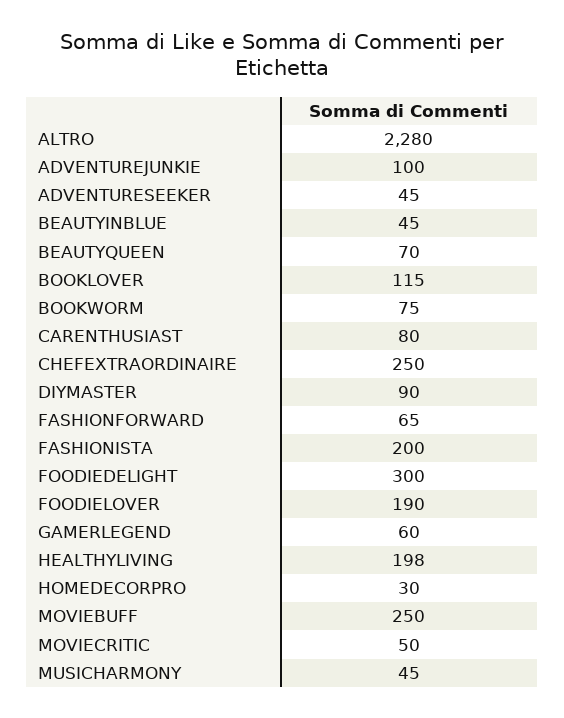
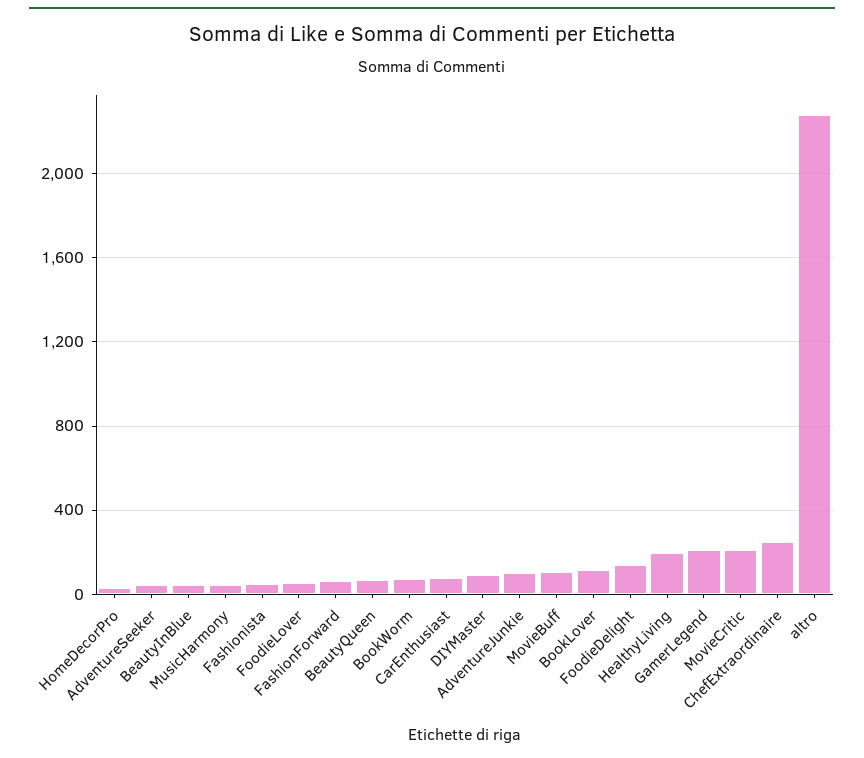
  {
    "ALTRO": 2280,
    "ADVENTUREJUNKIE": 100,
    "ADVENTURESEEKER": 45,
    "BEAUTYINBLUE": 45,
    "BEAUTYQUEEN": 70,
    "BOOKLOVER": 115,
    "BOOKWORM": 75,
    "CARENTHUSIAST": 80,
    "CHEFEXTRAORDINAIRE": 250,
    "DIYMASTER": 90,
    "FASHIONFORWARD": 65,
-   "FASHIONISTA": 200,
+   "FASHIONISTA": 50,
-   "FOODIEDELIGHT": 300,
+   "FOODIEDELIGHT": 150,
-   "FOODIELOVER": 190,
+   "FOODIELOVER": 50,
-   "GAMERLEGEND": 60,
+   "GAMERLEGEND": 200,
    "HEALTHYLIVING": 198,
    "HOMEDECORPRO": 30,
-   "MOVIEBUFF": 250,
+   "MOVIEBUFF": 100,
-   "MOVIECRITIC": 50,
+   "MOVIECRITIC": 200,
    "MUSICHARMONY": 45
  }

